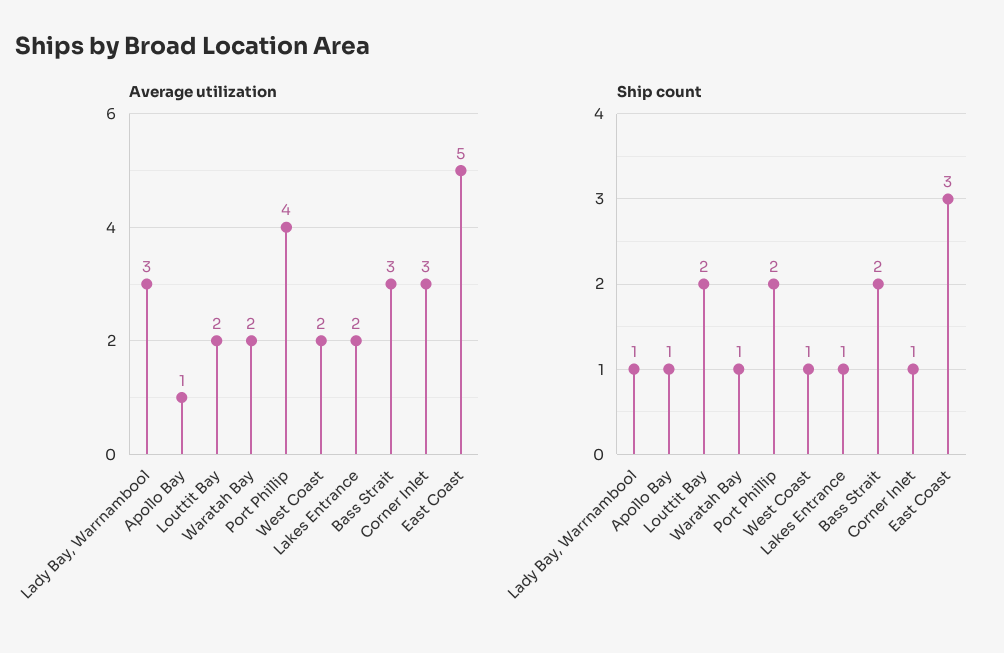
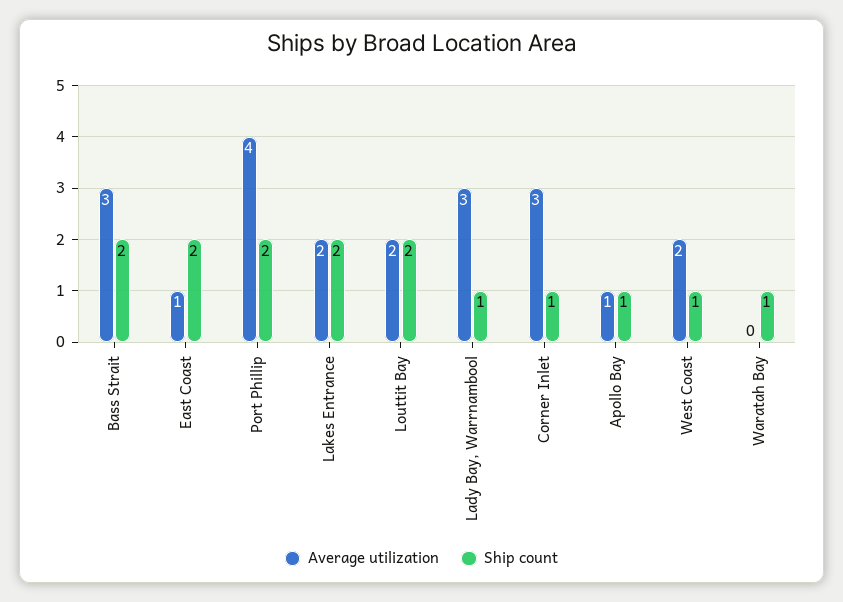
  {
    "Average utilization": {
      "Lady Bay, Warrnambool": 3,
      "Apollo Bay": 1,
      "Louttit Bay": 2,
-     "Waratah Bay": 2,
+     "Waratah Bay": 0,
      "Port Phillip": 4,
      "West Coast": 2,
      "Lakes Entrance": 2,
      "Bass Strait": 3,
      "Corner Inlet": 3,
-     "East Coast": 5
+     "East Coast": 1
    },
    "Ship count": {
      "Lady Bay, Warrnambool": 1,
      "Apollo Bay": 1,
      "Louttit Bay": 2,
      "Waratah Bay": 1,
      "Port Phillip": 2,
      "West Coast": 1,
-     "Lakes Entrance": 1,
+     "Lakes Entrance": 2,
      "Bass Strait": 2,
      "Corner Inlet": 1,
-     "East Coast": 3
+     "East Coast": 2
    }
  }

